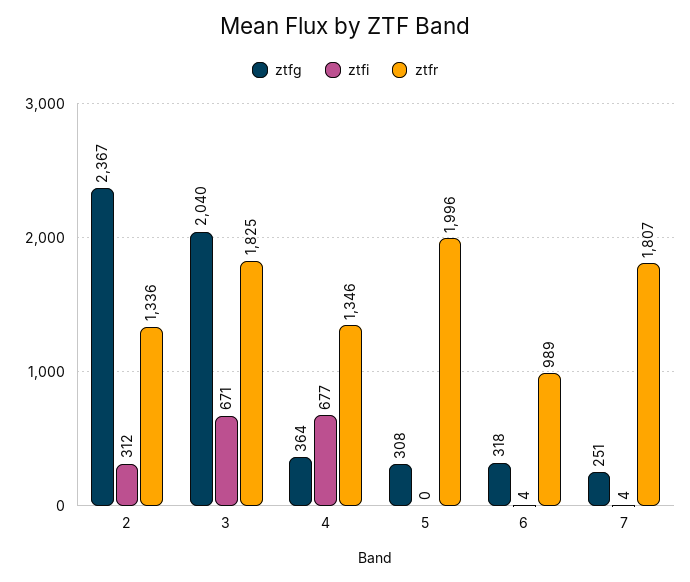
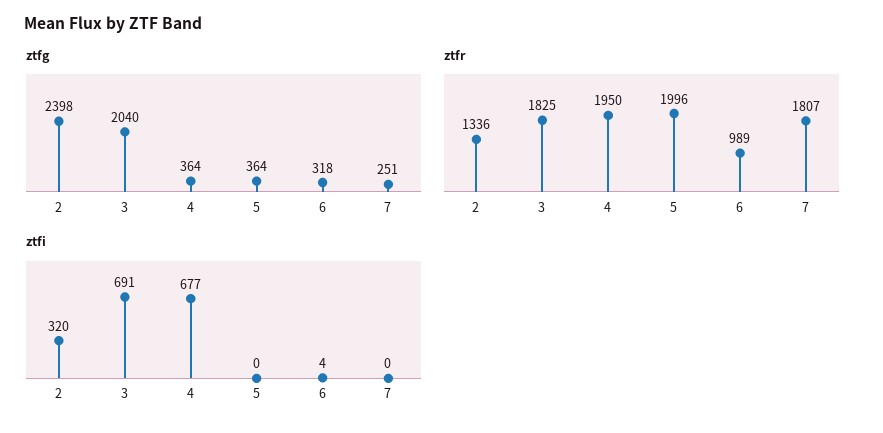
  {
    "ztfg": {
-     "2": 2367,
+     "2": 2398,
      "3": 2040,
      "4": 364,
-     "5": 308,
+     "5": 364,
      "6": 318,
      "7": 251
    },
    "ztfi": {
-     "2": 312,
+     "2": 320,
-     "3": 671,
+     "3": 691,
      "4": 677,
      "5": 0,
      "6": 4,
-     "7": 4
+     "7": 0
    },
    "ztfr": {
      "2": 1336,
      "3": 1825,
-     "4": 1346,
+     "4": 1950,
      "5": 1996,
      "6": 989,
      "7": 1807
    }
  }

